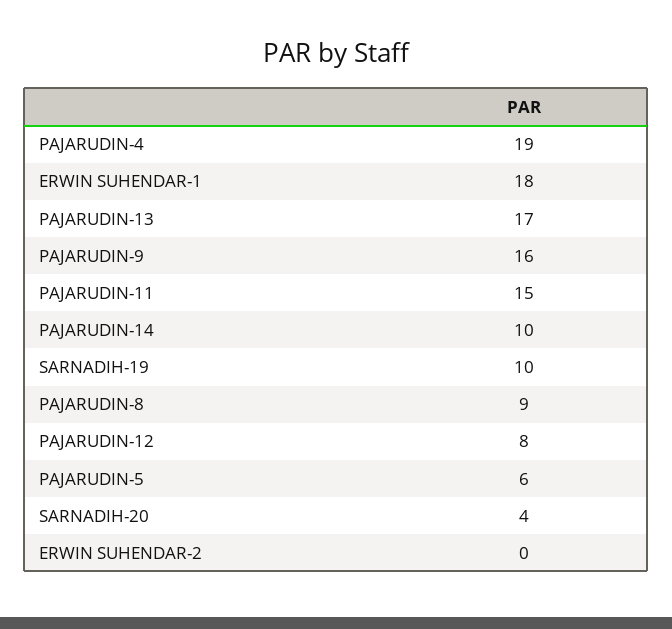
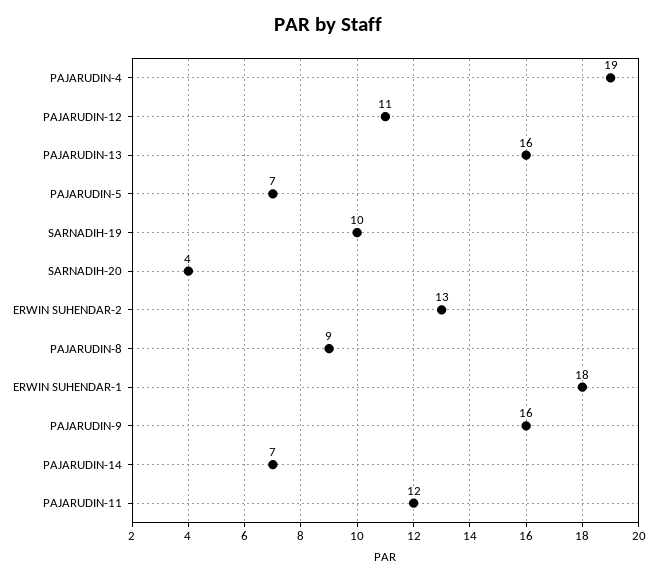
  {
    "PAJARUDIN-4": 19,
    "ERWIN SUHENDAR-1": 18,
-   "PAJARUDIN-13": 17,
+   "PAJARUDIN-13": 16,
    "PAJARUDIN-9": 16,
-   "PAJARUDIN-11": 15,
+   "PAJARUDIN-11": 12,
-   "PAJARUDIN-14": 10,
+   "PAJARUDIN-14": 7,
    "SARNADIH-19": 10,
    "PAJARUDIN-8": 9,
-   "PAJARUDIN-12": 8,
+   "PAJARUDIN-12": 11,
-   "PAJARUDIN-5": 6,
+   "PAJARUDIN-5": 7,
    "SARNADIH-20": 4,
-   "ERWIN SUHENDAR-2": 0
+   "ERWIN SUHENDAR-2": 13
  }

